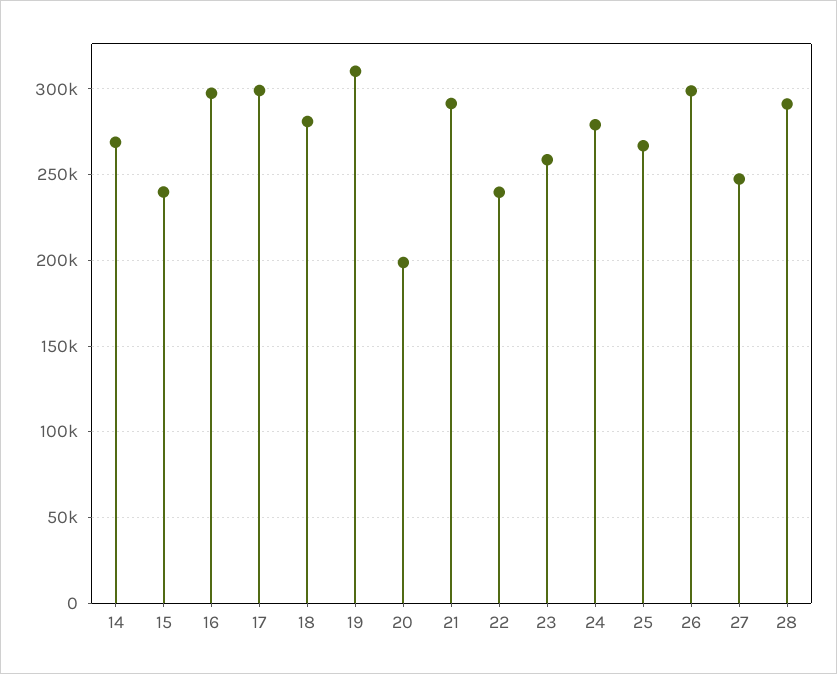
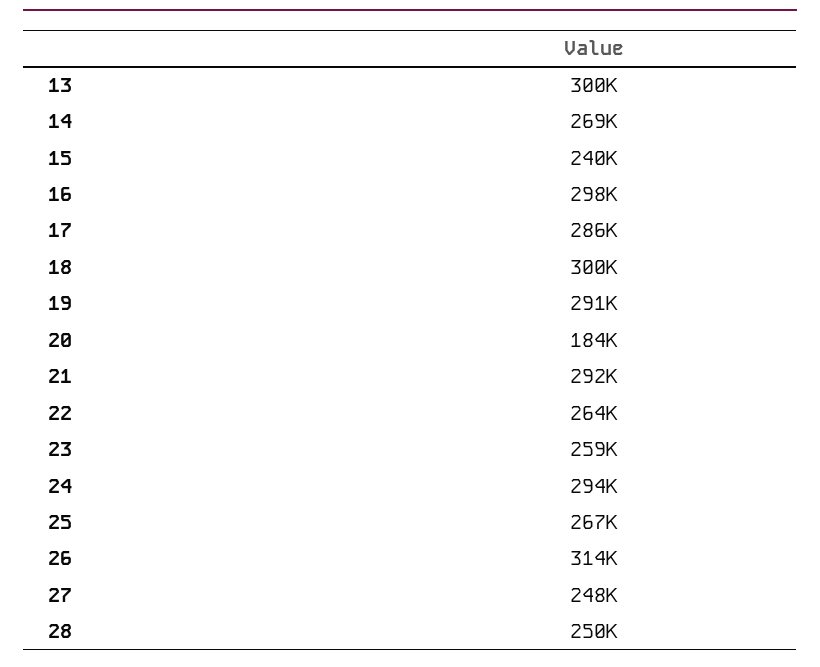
  {
    "14": 269000,
    "15": 240000,
    "16": 298000,
-   "17": 300000,
+   "17": 286000,
-   "18": 280000,
+   "18": 300000,
-   "19": 310000,
+   "19": 291000,
-   "20": 200000,
+   "20": 184000,
    "21": 292000,
-   "22": 240000,
+   "22": 264000,
    "23": 259000,
-   "24": 280000,
+   "24": 294000,
    "25": 267000,
-   "26": 300000,
+   "26": 314000,
    "27": 248000,
-   "28": 290000
+   "28": 250000,
+   "13": 300000
  }

